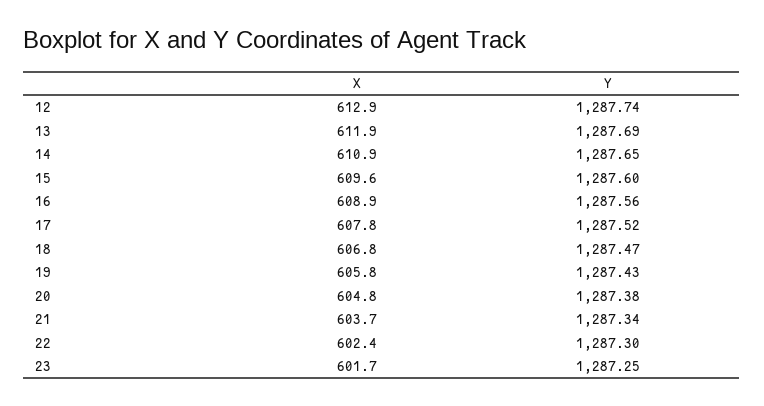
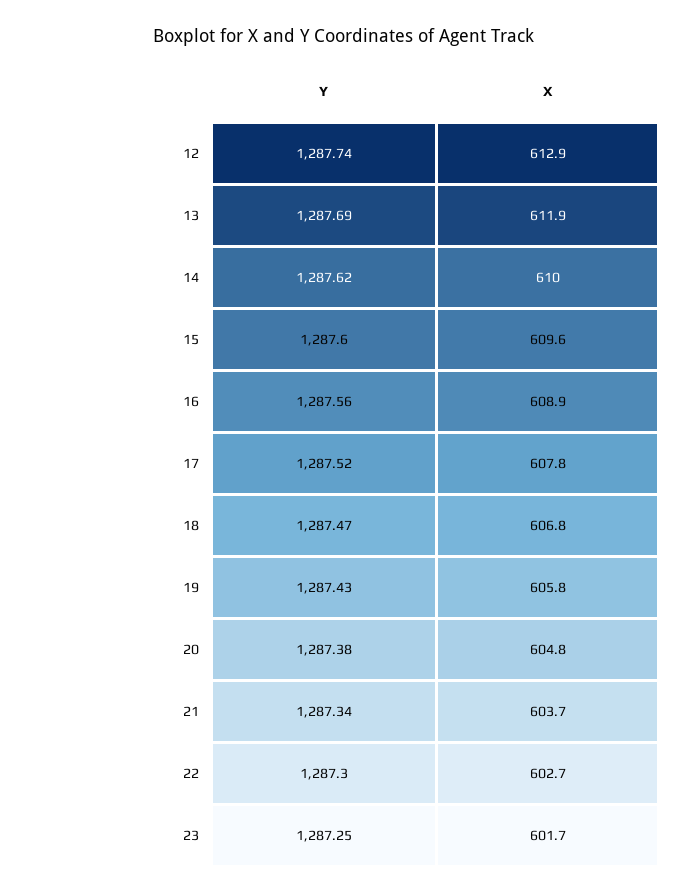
  {
    "X": {
      "12": 612.9,
      "13": 611.9,
-     "14": 610.9,
+     "14": 610,
      "15": 609.6,
      "16": 608.9,
      "17": 607.8,
      "18": 606.8,
      "19": 605.8,
      "20": 604.8,
      "21": 603.7,
-     "22": 602.4,
+     "22": 602.7,
      "23": 601.7
    },
    "Y": {
      "12": 1287.74,
      "13": 1287.69,
-     "14": 1287.65,
+     "14": 1287.62,
      "15": 1287.6,
      "16": 1287.56,
      "17": 1287.52,
      "18": 1287.47,
      "19": 1287.43,
      "20": 1287.38,
      "21": 1287.34,
      "22": 1287.3,
      "23": 1287.25
    }
  }

